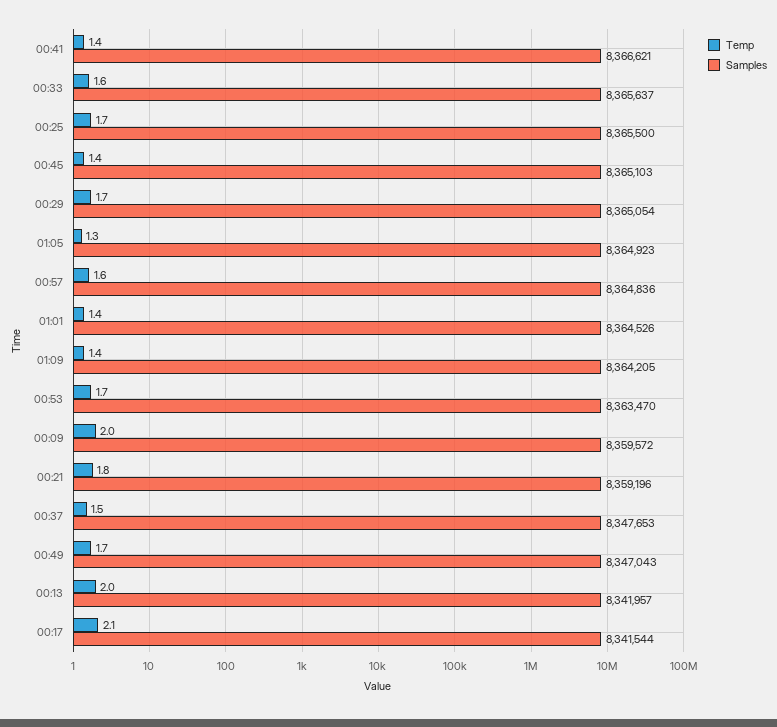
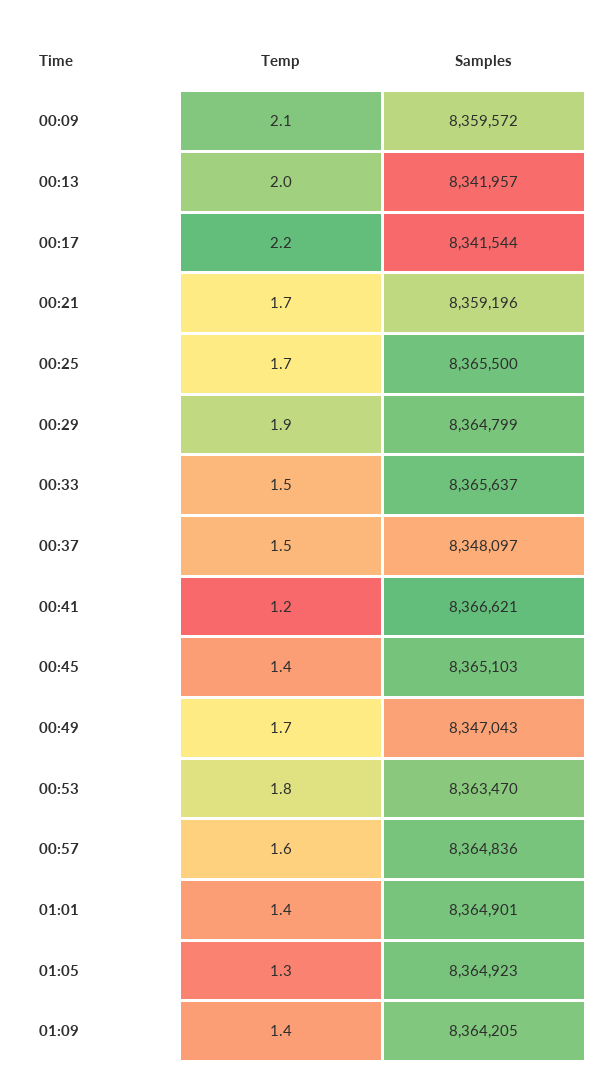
  {
    "Temp": {
-     "00:41": 1.4,
+     "00:41": 1.2,
-     "00:33": 1.6,
+     "00:33": 1.5,
      "00:25": 1.7,
      "00:45": 1.4,
-     "00:29": 1.7,
+     "00:29": 1.9,
      "01:05": 1.3,
      "00:57": 1.6,
      "01:01": 1.4,
      "01:09": 1.4,
-     "00:53": 1.7,
+     "00:53": 1.8,
-     "00:09": 2,
+     "00:09": 2.1,
-     "00:21": 1.8,
+     "00:21": 1.7,
      "00:37": 1.5,
      "00:49": 1.7,
      "00:13": 2,
-     "00:17": 2.1
+     "00:17": 2.2
    },
    "Samples": {
      "00:41": 8366621,
      "00:33": 8365637,
      "00:25": 8365500,
      "00:45": 8365103,
-     "00:29": 8365054,
+     "00:29": 8364799,
      "01:05": 8364923,
      "00:57": 8364836,
-     "01:01": 8364526,
+     "01:01": 8364901,
      "01:09": 8364205,
      "00:53": 8363470,
      "00:09": 8359572,
      "00:21": 8359196,
-     "00:37": 8347653,
+     "00:37": 8348097,
      "00:49": 8347043,
      "00:13": 8341957,
      "00:17": 8341544
    }
  }

